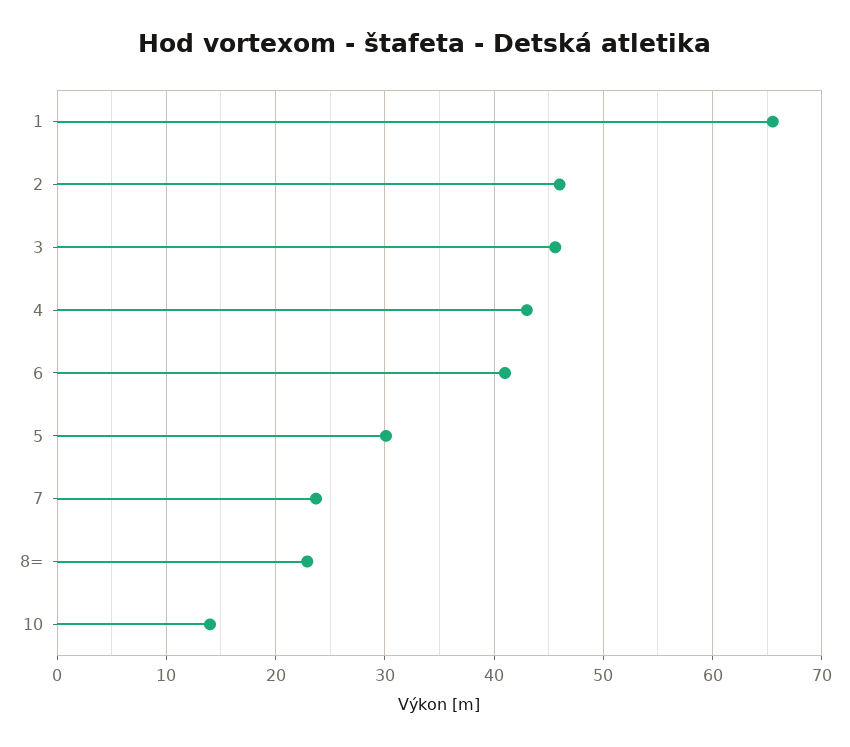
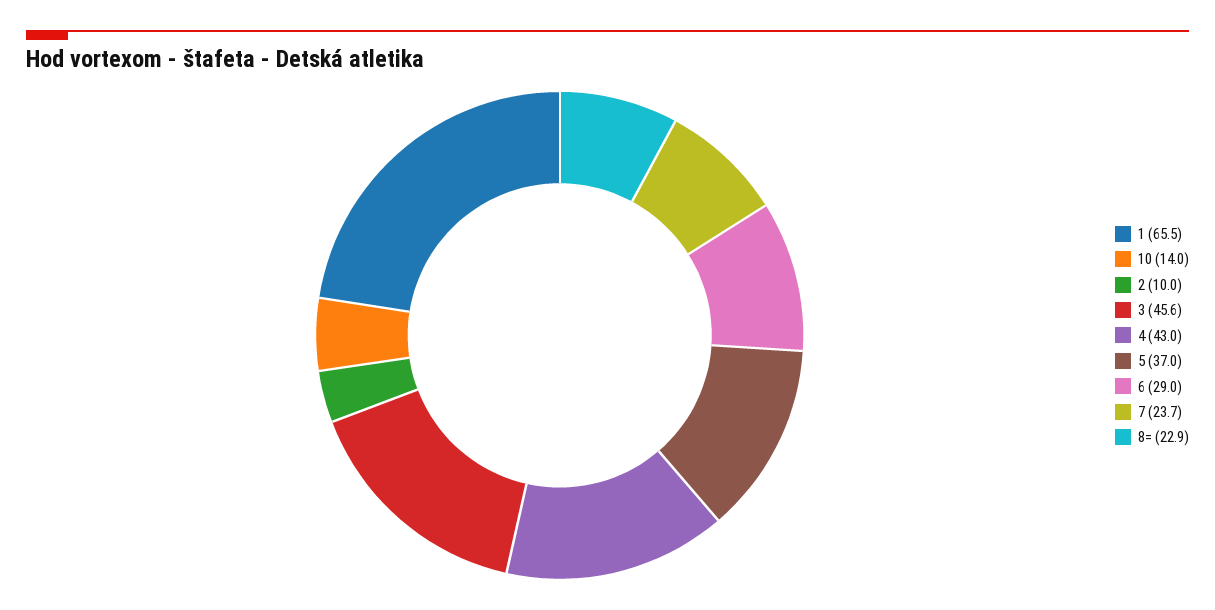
  {
    "1": 65.5,
-   "2": 46,
+   "2": 10,
    "3": 45.6,
    "4": 43,
-   "6": 41,
+   "6": 29,
-   "5": 30,
+   "5": 37,
    "7": 23.7,
    "8=": 22.9,
    "10": 14
  }

